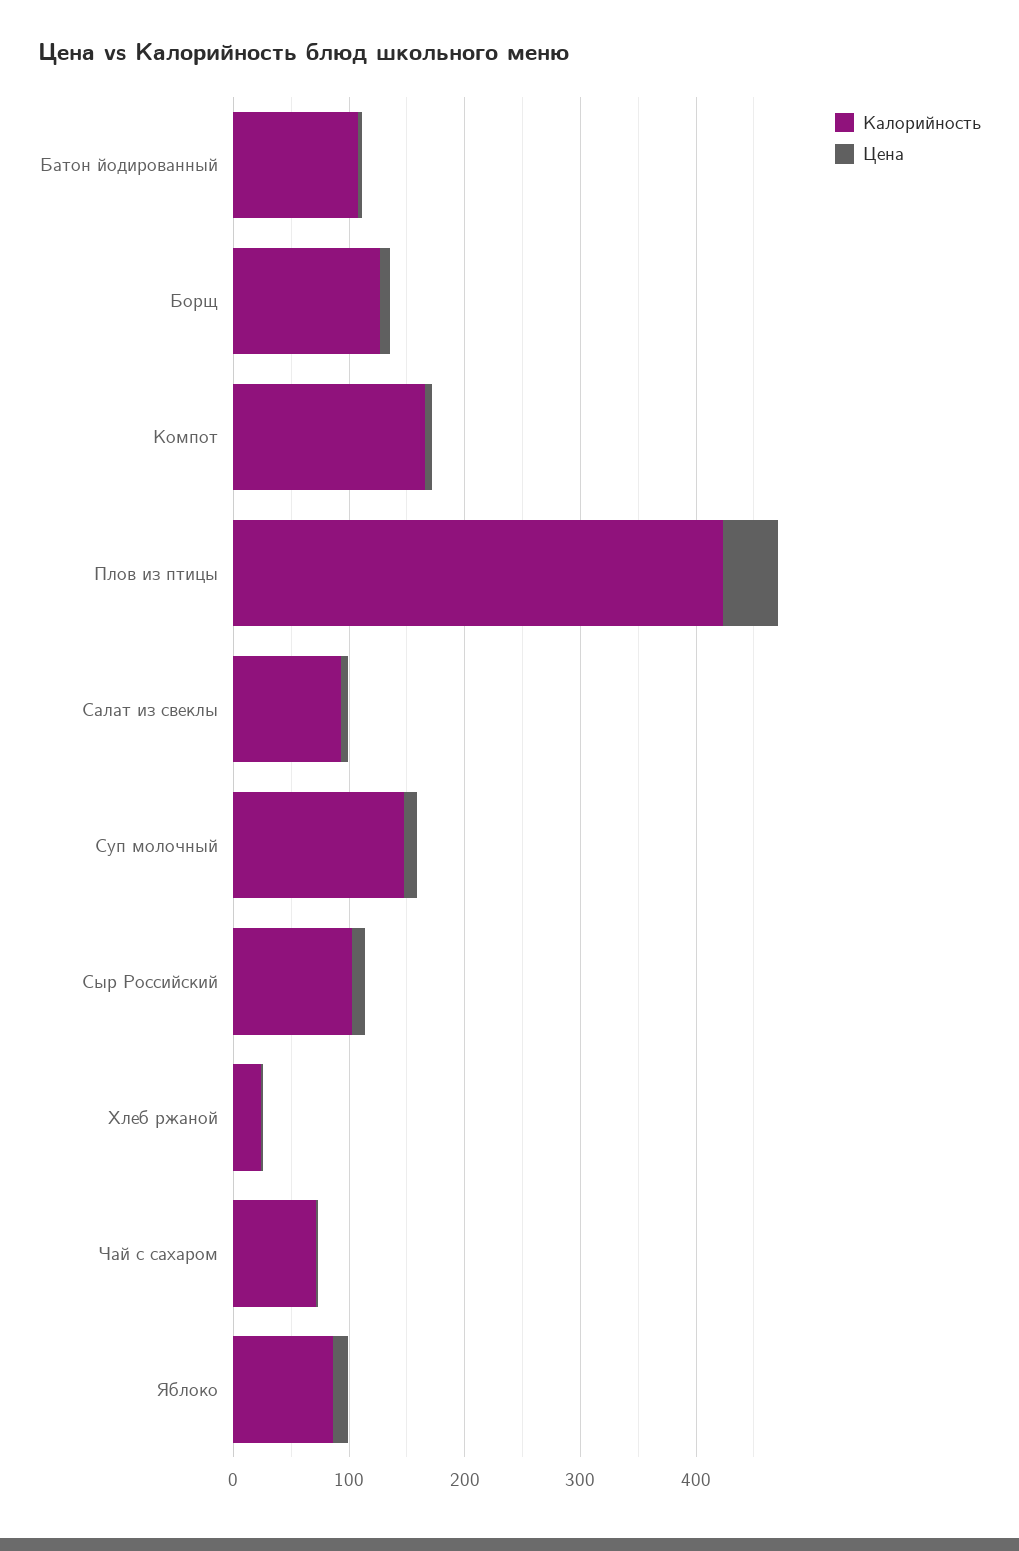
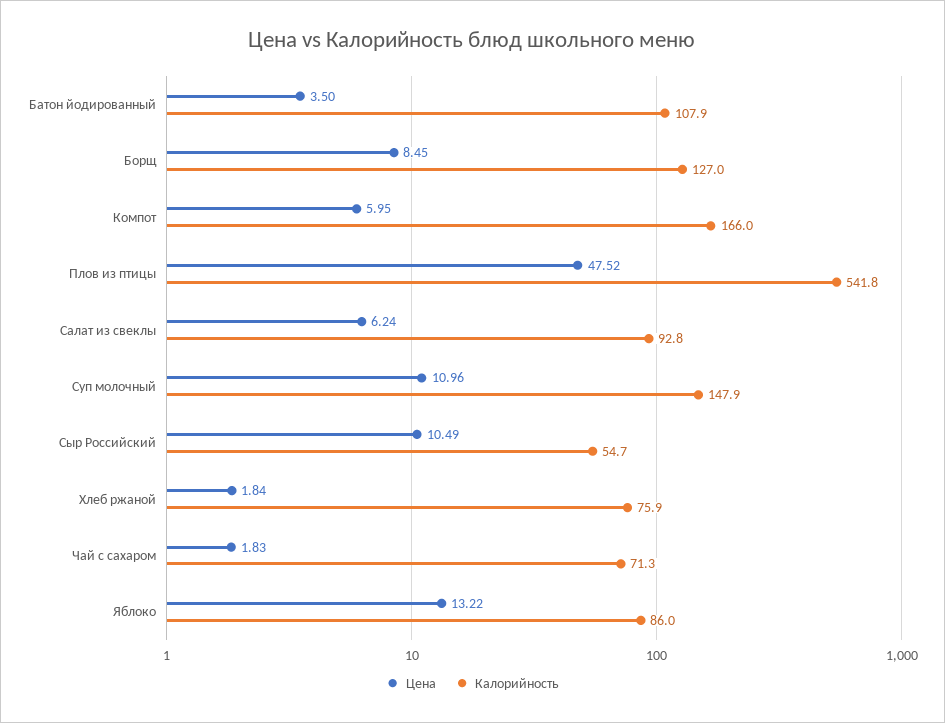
  {
    "Калорийность": {
      "Батон йодированный": 107.9,
      "Борщ": 127,
      "Компот": 166,
-     "Плов из птицы": 420,
+     "Плов из птицы": 541.8,
      "Салат из свеклы": 92.8,
      "Суп молочный": 147.9,
-     "Сыр Российский": 100,
+     "Сыр Российский": 54.7,
-     "Хлеб ржаной": 20,
+     "Хлеб ржаной": 75.9,
      "Чай с сахаром": 71.3,
      "Яблоко": 86
    },
    "Цена": {
      "Батон йодированный": 3.5,
      "Борщ": 8.45,
      "Компот": 5.95,
      "Плов из птицы": 47.52,
      "Салат из свеклы": 6.24,
      "Суп молочный": 10.96,
      "Сыр Российский": 10.49,
      "Хлеб ржаной": 1.84,
      "Чай с сахаром": 1.83,
      "Яблоко": 13.22
    }
  }

